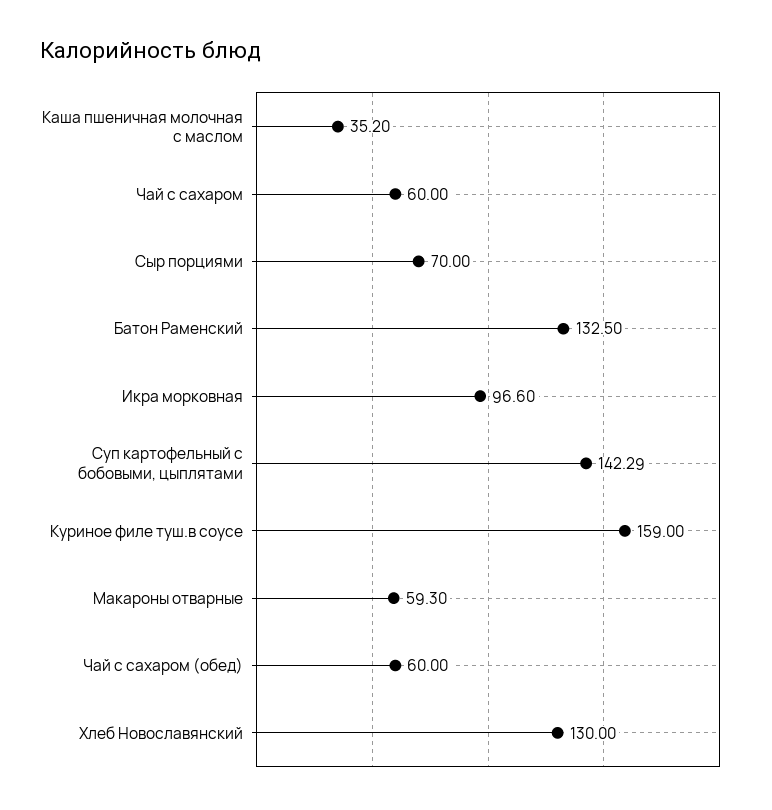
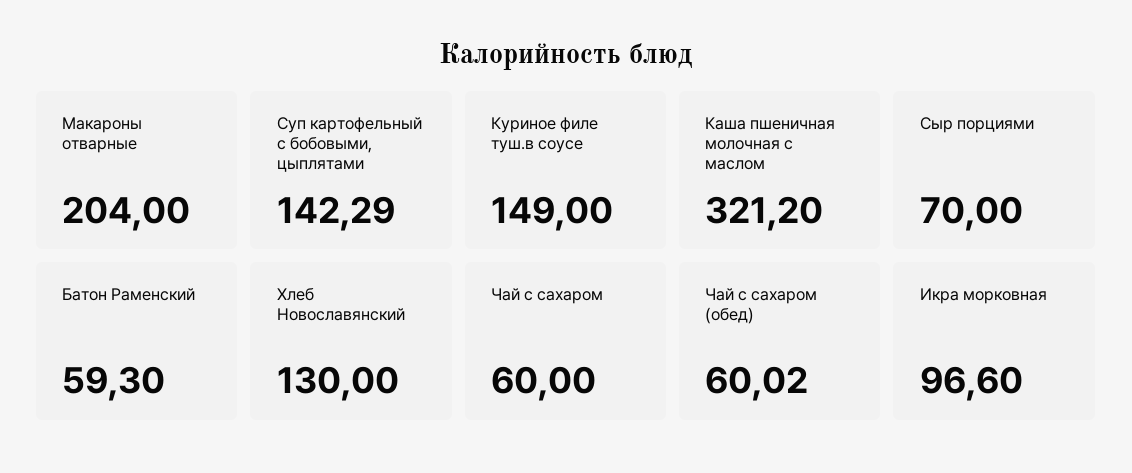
  {
-   "Каша пшеничная молочная с маслом": 35.2,
+   "Каша пшеничная молочная с маслом": 321.2,
    "Чай с сахаром": 60,
    "Сыр порциями": 70,
-   "Батон Раменский": 132.5,
+   "Батон Раменский": 59.3,
    "Икра морковная": 96.6,
    "Суп картофельный с бобовыми, цыплятами": 142.29,
-   "Куриное филе туш.в соусе": 159,
+   "Куриное филе туш.в соусе": 149,
-   "Макароны отварные": 59.3,
+   "Макароны отварные": 204,
-   "Чай с сахаром (обед)": 60,
+   "Чай с сахаром (обед)": 60.02,
    "Хлеб Новославянский": 130
  }

